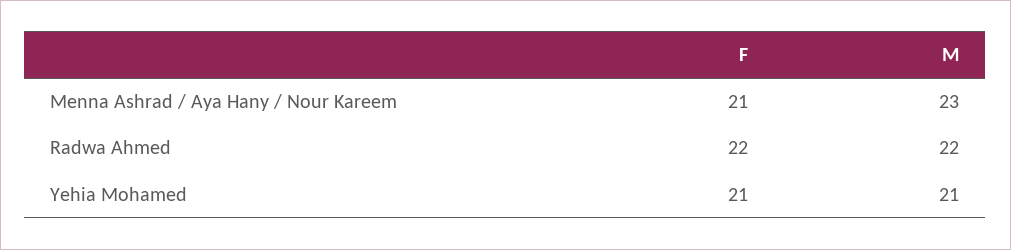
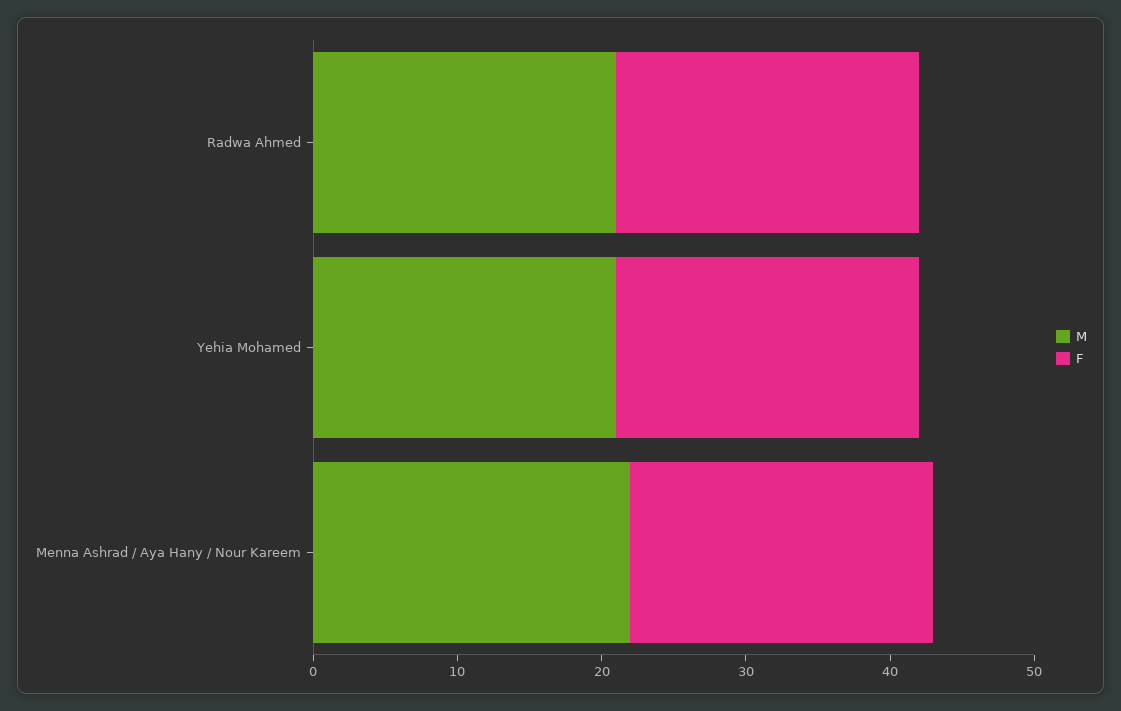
  {
    "F": {
      "Menna Ashrad / Aya Hany / Nour Kareem": 21,
-     "Radwa Ahmed": 22,
+     "Radwa Ahmed": 21,
      "Yehia Mohamed": 21
    },
    "M": {
-     "Menna Ashrad / Aya Hany / Nour Kareem": 23,
+     "Menna Ashrad / Aya Hany / Nour Kareem": 22,
-     "Radwa Ahmed": 22,
+     "Radwa Ahmed": 21,
      "Yehia Mohamed": 21
    }
  }

